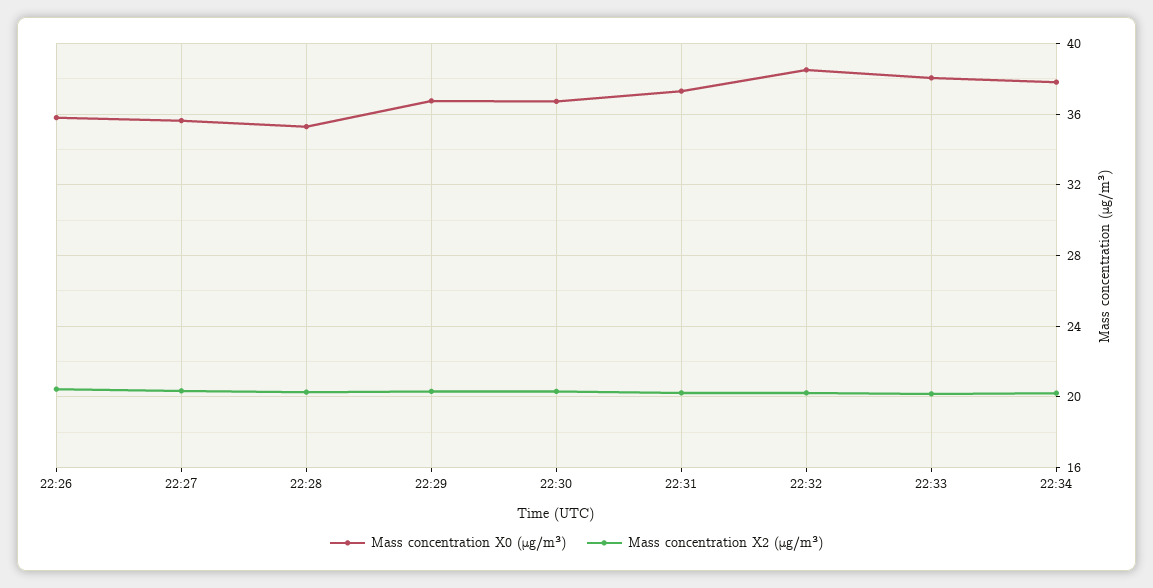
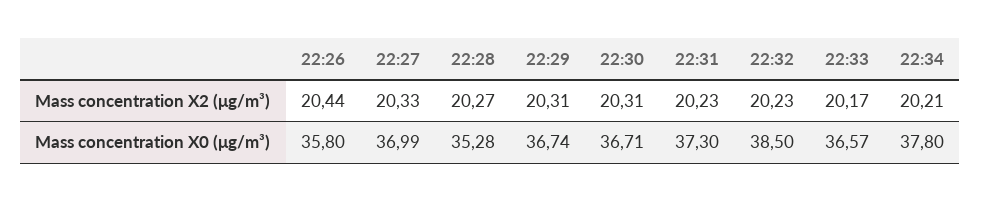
  {
    "Mass concentration X0 (μg/m³)": {
      "22:26": 35.8,
-     "22:27": 35.5,
+     "22:27": 36.99,
      "22:28": 35.28,
      "22:29": 36.74,
      "22:30": 36.71,
      "22:31": 37.3,
      "22:32": 38.5,
-     "22:33": 38,
+     "22:33": 36.57,
      "22:34": 37.8
    },
    "Mass concentration X2 (μg/m³)": {
      "22:26": 20.44,
      "22:27": 20.33,
      "22:28": 20.27,
      "22:29": 20.31,
      "22:30": 20.31,
      "22:31": 20.23,
      "22:32": 20.23,
      "22:33": 20.17,
      "22:34": 20.21
    }
  }

